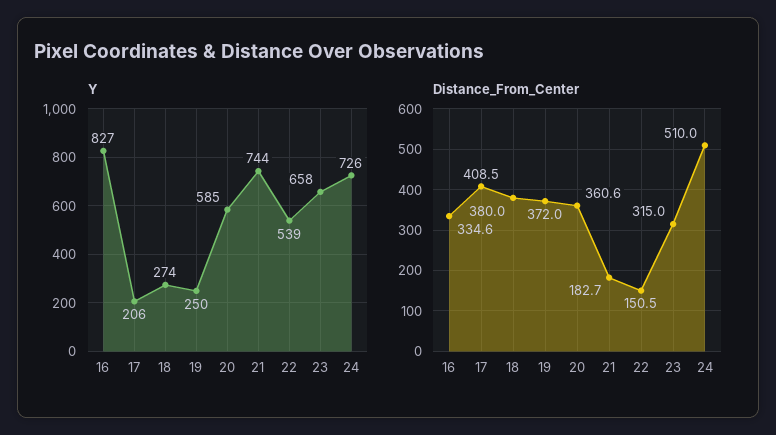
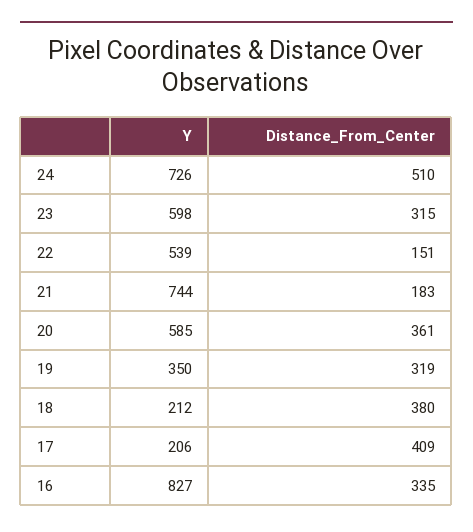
  {
    "Y": {
      "16": 827,
      "17": 206,
-     "18": 274,
+     "18": 212,
-     "19": 250,
+     "19": 350,
      "20": 585,
      "21": 744,
      "22": 539,
-     "23": 658,
+     "23": 598,
      "24": 726
    },
    "Distance_From_Center": {
      "16": 334.6,
      "17": 408.5,
      "18": 380,
-     "19": 372,
+     "19": 319,
      "20": 360.6,
      "21": 182.7,
      "22": 150.5,
      "23": 315,
      "24": 510
    }
  }

